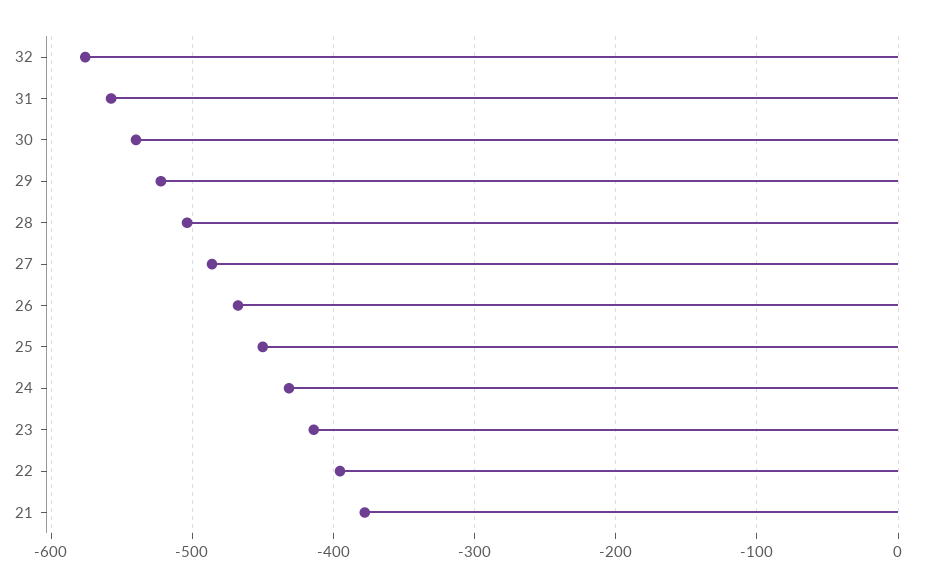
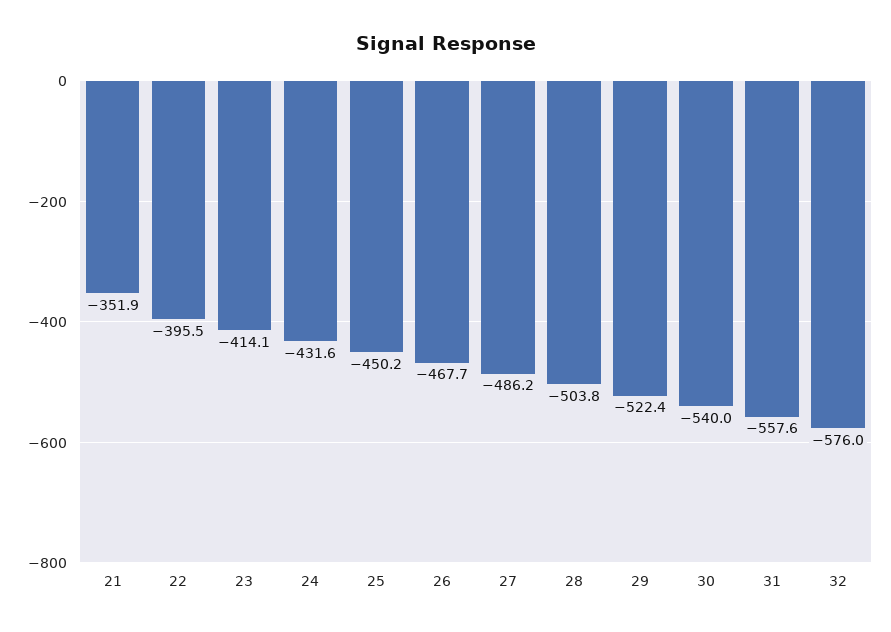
  {
    "32": -576,
    "31": -557.6,
    "30": -540,
    "29": -522.4,
    "28": -503.8,
    "27": -486.2,
    "26": -467.7,
    "25": -450.2,
    "24": -431.6,
    "23": -414.1,
    "22": -395.5,
-   "21": -380
+   "21": -351.9
  }

